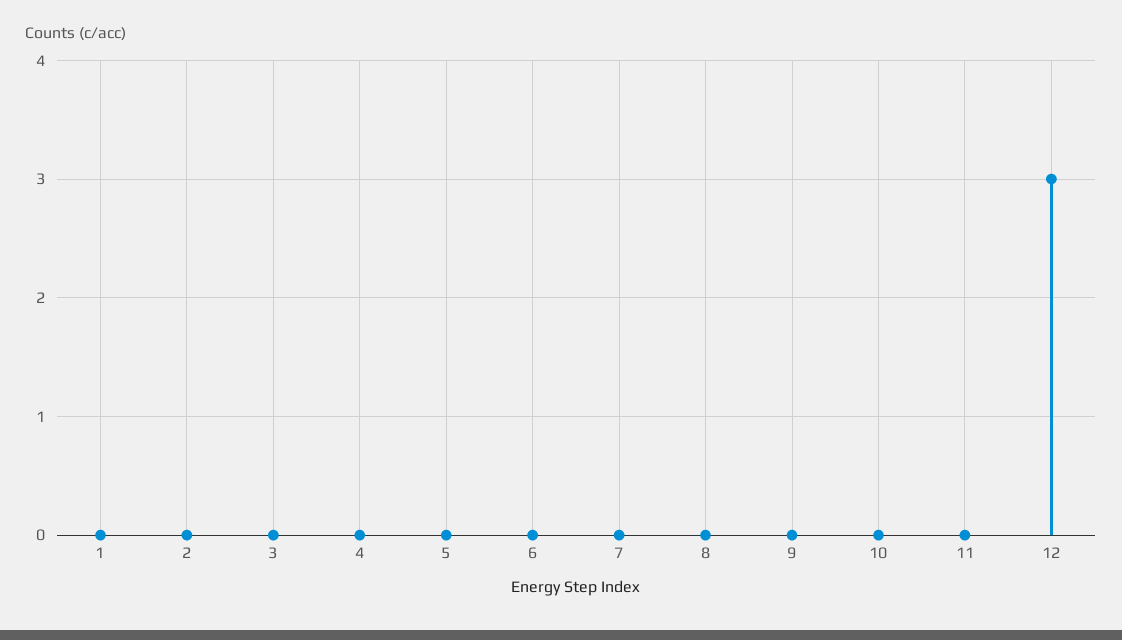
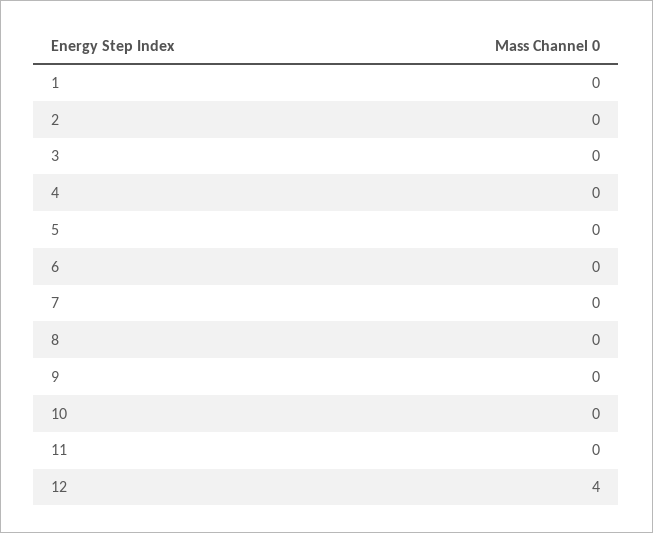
  {
    "1": 0,
    "2": 0,
    "3": 0,
    "4": 0,
    "5": 0,
    "6": 0,
    "7": 0,
    "8": 0,
    "9": 0,
    "10": 0,
    "11": 0,
-   "12": 3
+   "12": 4
  }

